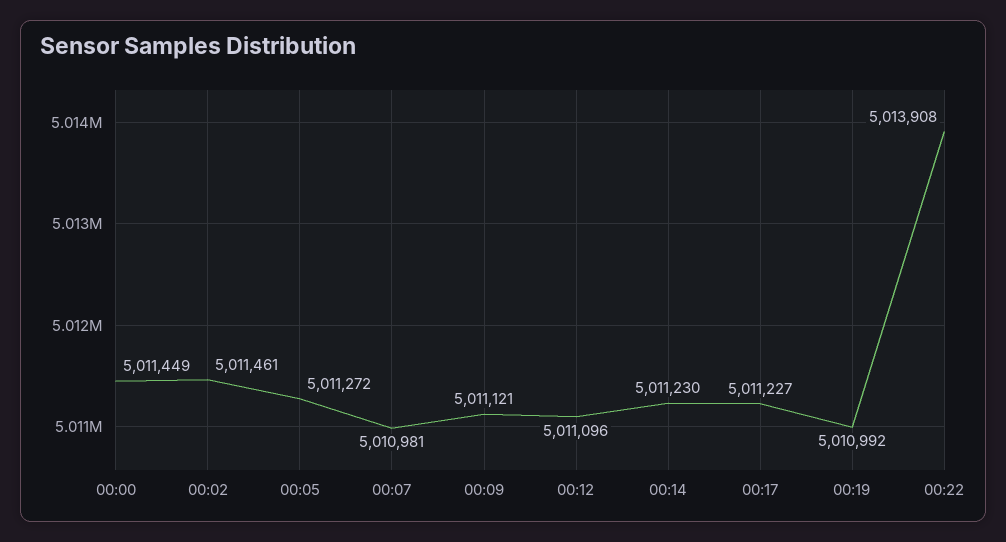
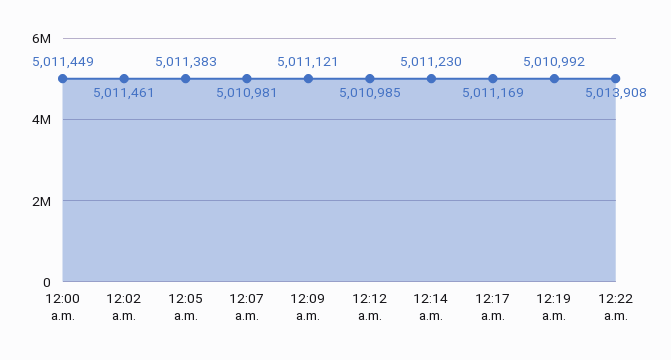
  {
    "00:00": 5011449,
    "00:02": 5011461,
-   "00:05": 5011272,
+   "00:05": 5011383,
    "00:07": 5010981,
    "00:09": 5011121,
-   "00:12": 5011096,
+   "00:12": 5010985,
    "00:14": 5011230,
-   "00:17": 5011227,
+   "00:17": 5011169,
    "00:19": 5010992,
    "00:22": 5013908
  }

